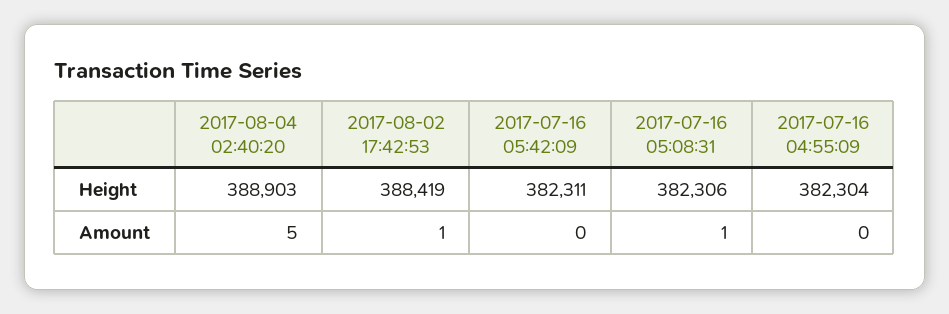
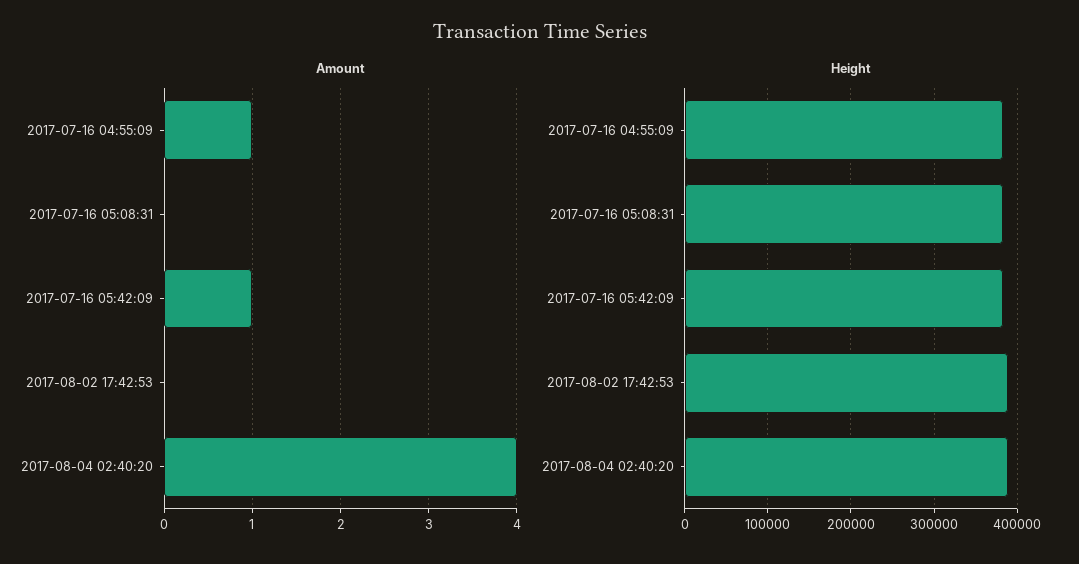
  {
    "Height": {
      "2017-08-04 02:40:20": 388903,
      "2017-08-02 17:42:53": 388419,
      "2017-07-16 05:42:09": 382311,
      "2017-07-16 05:08:31": 382306,
      "2017-07-16 04:55:09": 382304
    },
    "Amount": {
-     "2017-08-04 02:40:20": 5,
+     "2017-08-04 02:40:20": 4,
-     "2017-08-02 17:42:53": 1,
+     "2017-08-02 17:42:53": 0,
-     "2017-07-16 05:42:09": 0,
+     "2017-07-16 05:42:09": 1,
-     "2017-07-16 05:08:31": 1,
+     "2017-07-16 05:08:31": 0,
-     "2017-07-16 04:55:09": 0
+     "2017-07-16 04:55:09": 1
    }
  }

